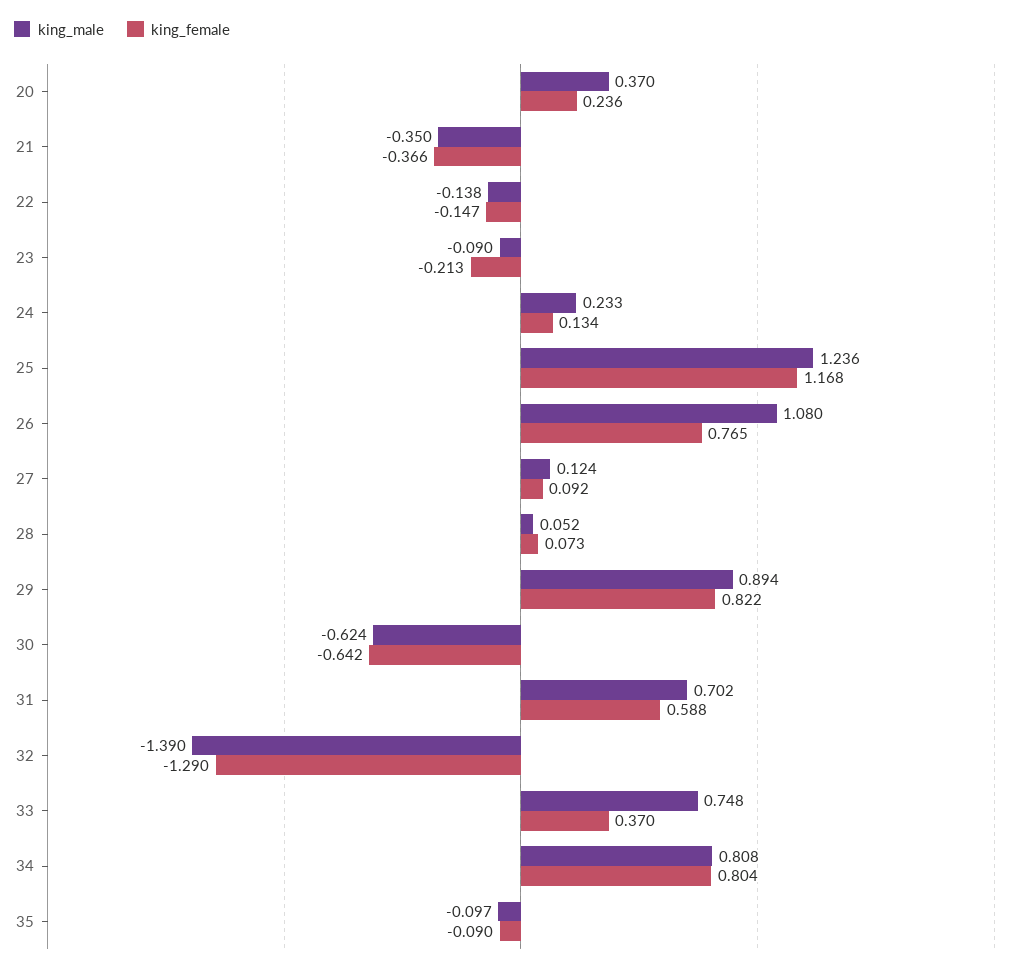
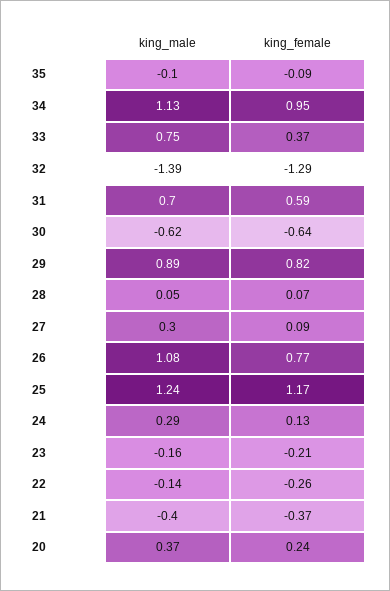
  {
    "king_male": {
      "20": 0.37,
-     "21": -0.35,
+     "21": -0.4,
      "22": -0.138,
-     "23": -0.09,
+     "23": -0.16,
-     "24": 0.233,
+     "24": 0.29,
      "25": 1.236,
      "26": 1.08,
-     "27": 0.124,
+     "27": 0.3,
      "28": 0.052,
      "29": 0.894,
      "30": -0.624,
      "31": 0.702,
      "32": -1.39,
      "33": 0.748,
-     "34": 0.808,
+     "34": 1.13,
      "35": -0.097
    },
    "king_female": {
      "20": 0.236,
      "21": -0.366,
-     "22": -0.147,
+     "22": -0.26,
      "23": -0.213,
      "24": 0.134,
      "25": 1.168,
      "26": 0.765,
      "27": 0.092,
      "28": 0.073,
      "29": 0.822,
      "30": -0.642,
      "31": 0.588,
      "32": -1.29,
      "33": 0.37,
-     "34": 0.804,
+     "34": 0.95,
      "35": -0.09
    }
  }

